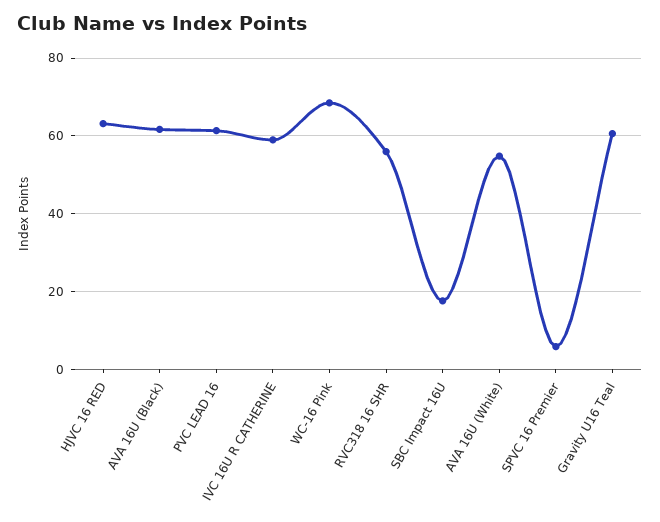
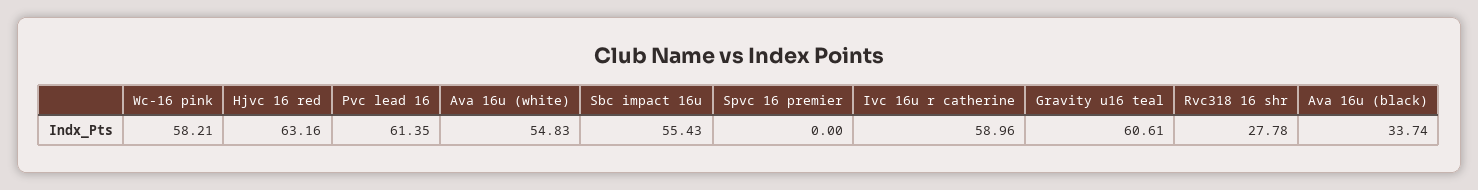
  {
    "HJVC 16 RED": 63.16,
-   "AVA 16U (Black)": 62,
+   "AVA 16U (Black)": 33.74,
    "PVC LEAD 16": 61.35,
    "IVC 16U R CATHERINE": 58.96,
-   "WC-16 Pink": 68,
+   "WC-16 Pink": 58.21,
-   "RVC318 16 SHR": 56,
+   "RVC318 16 SHR": 27.78,
-   "SBC Impact 16U": 18,
+   "SBC Impact 16U": 55.43,
    "AVA 16U (White)": 54.83,
-   "SPVC 16 Premier": 6,
+   "SPVC 16 Premier": 0,
    "Gravity U16 Teal": 60.61
  }

